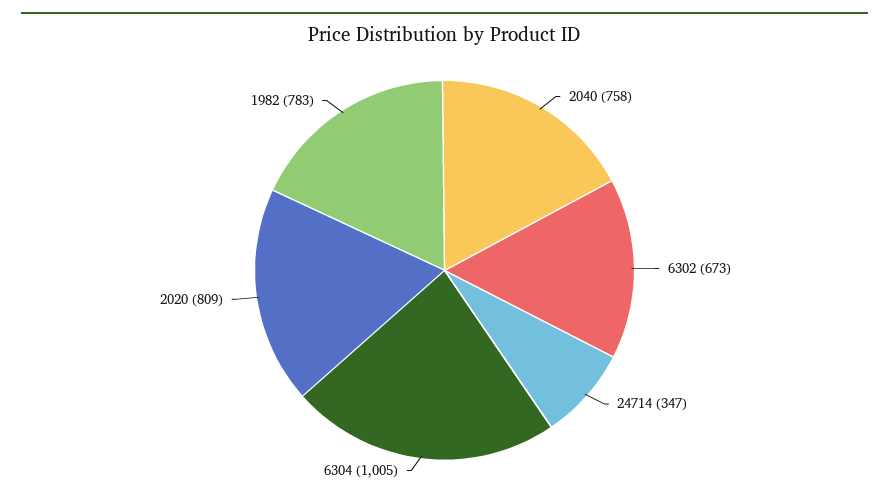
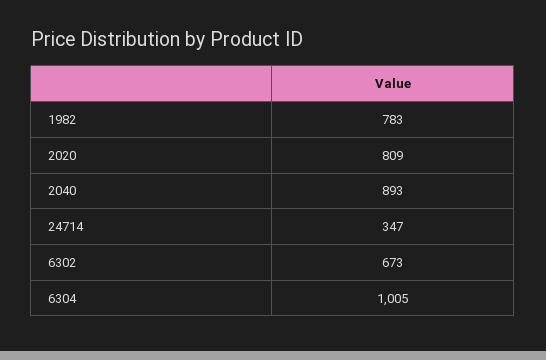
  {
-   "2040": 758,
+   "2040": 893,
    "6302": 673,
    "24714": 347,
    "6304": 1005,
    "2020": 809,
    "1982": 783
  }

